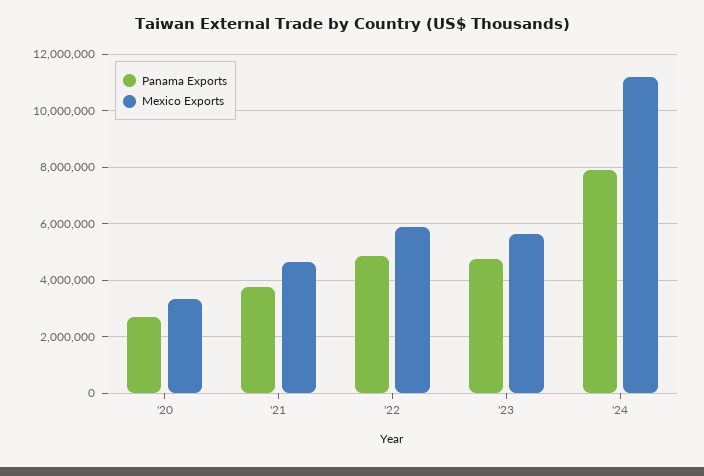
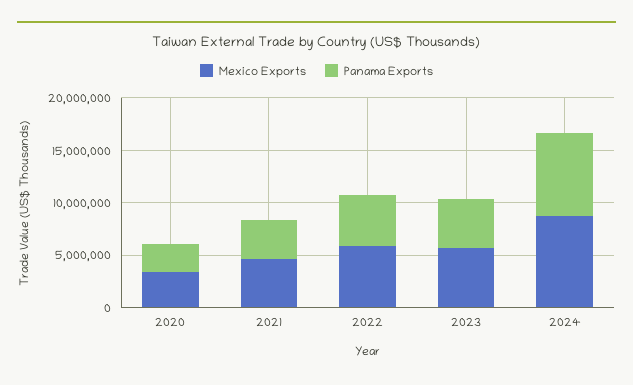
  {
    "Panama Exports": {
      "'20": 2750000,
      "'21": 3750000,
      "'22": 4750000,
      "'23": 4750000,
      "'24": 8000000
    },
    "Mexico Exports": {
      "'20": 3250000,
      "'21": 4750000,
      "'22": 5750000,
      "'23": 5750000,
-     "'24": 11250000
+     "'24": 9000000
    }
  }

